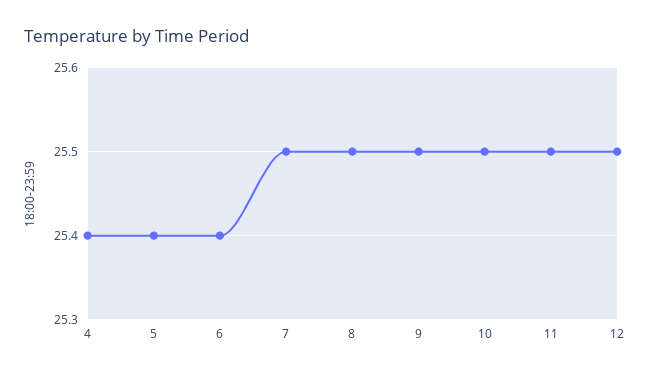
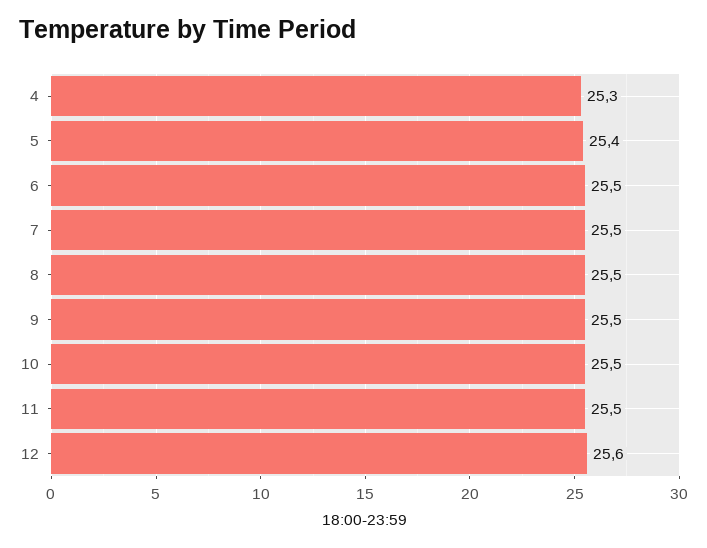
  {
-   "4": 25.4,
+   "4": 25.3,
    "5": 25.4,
-   "6": 25.4,
+   "6": 25.5,
    "7": 25.5,
    "8": 25.5,
    "9": 25.5,
    "10": 25.5,
    "11": 25.5,
-   "12": 25.5
+   "12": 25.6
  }

